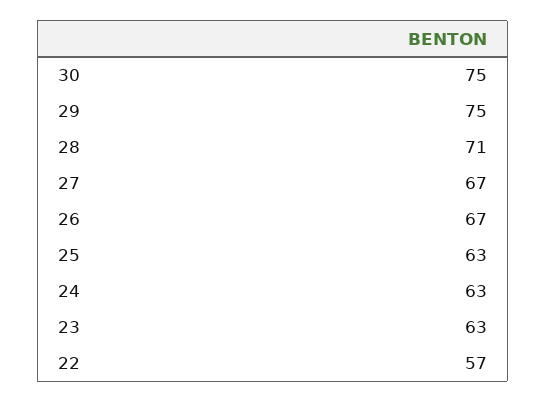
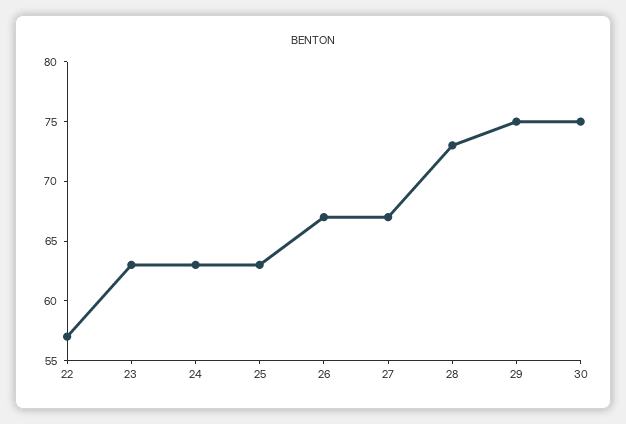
  {
    "30": 75,
    "29": 75,
-   "28": 71,
+   "28": 73,
    "27": 67,
    "26": 67,
    "25": 63,
    "24": 63,
    "23": 63,
    "22": 57
  }

